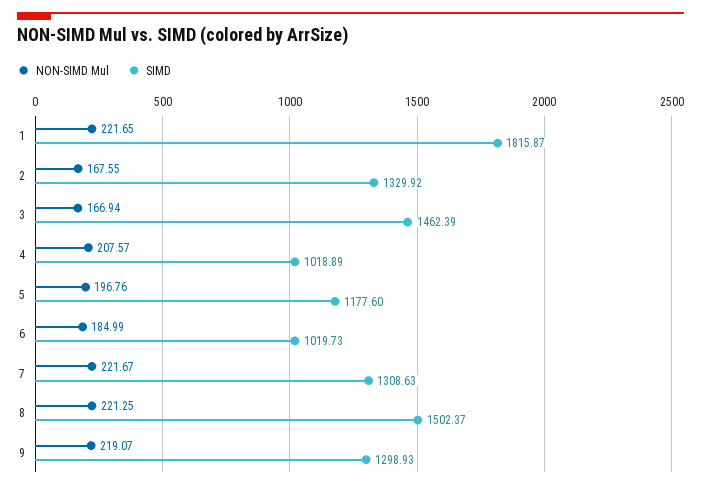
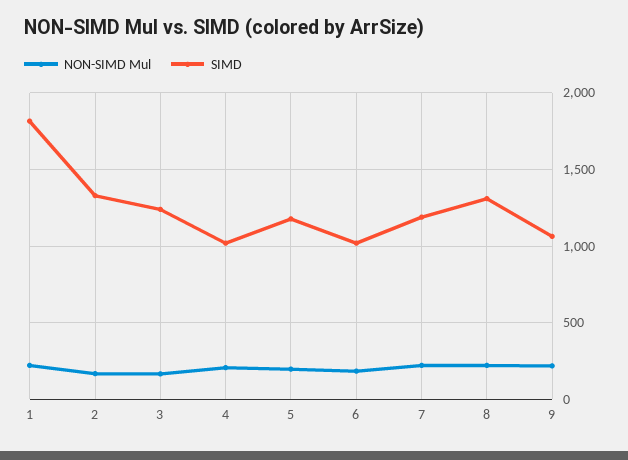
  {
    "NON-SIMD Mul": {
      "1": 221.65,
      "2": 167.55,
      "3": 166.94,
      "4": 207.57,
      "5": 196.76,
      "6": 184.99,
      "7": 221.67,
      "8": 221.25,
      "9": 219.07
    },
    "SIMD": {
      "1": 1815.87,
      "2": 1329.92,
-     "3": 1462.39,
+     "3": 1250,
      "4": 1018.89,
      "5": 1177.6,
      "6": 1019.73,
-     "7": 1308.63,
+     "7": 1200,
-     "8": 1502.37,
+     "8": 1300,
-     "9": 1298.93
+     "9": 1050
    }
  }

